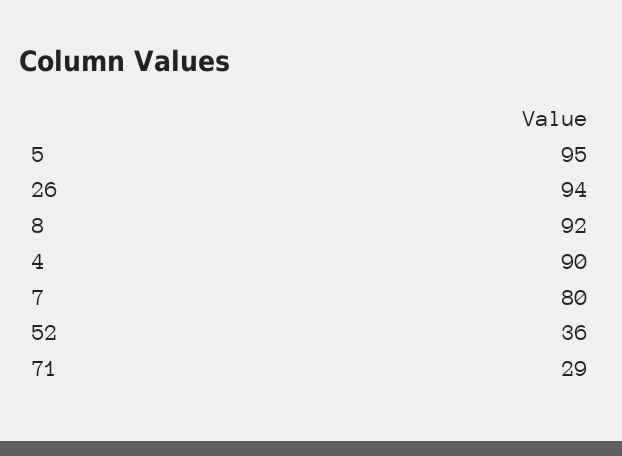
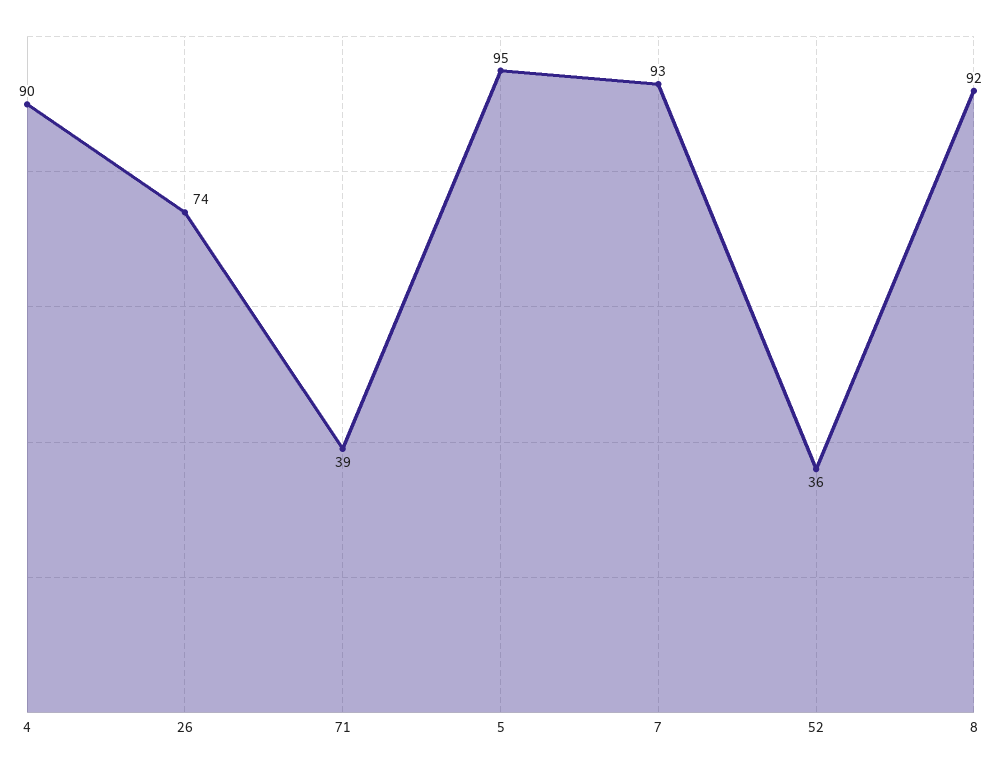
  {
    "5": 95,
-   "26": 94,
+   "26": 74,
    "8": 92,
    "4": 90,
-   "7": 80,
+   "7": 93,
    "52": 36,
-   "71": 29
+   "71": 39
  }

